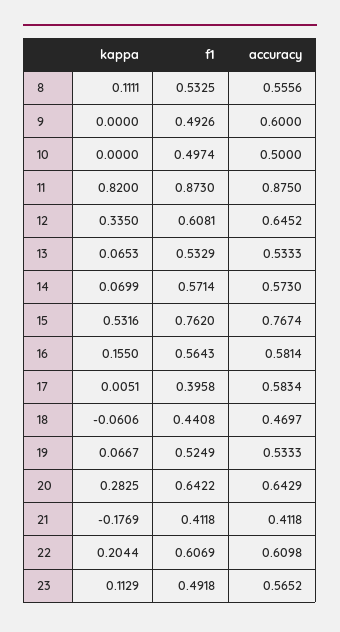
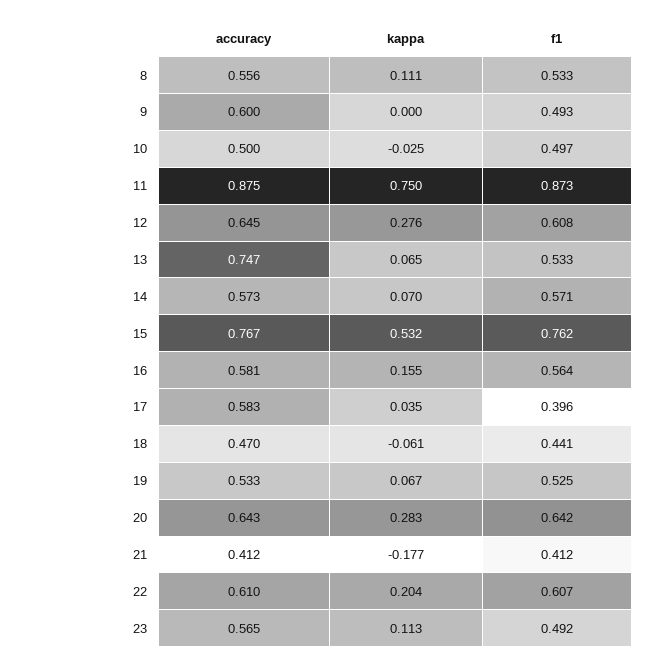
  {
    "kappa": {
      "8": 0.1111,
      "9": 0,
-     "10": 0,
+     "10": -0.025,
-     "11": 0.82,
+     "11": 0.75,
-     "12": 0.335,
+     "12": 0.276,
      "13": 0.0653,
      "14": 0.0699,
      "15": 0.5316,
      "16": 0.155,
-     "17": 0.0051,
+     "17": 0.035,
      "18": -0.0606,
      "19": 0.0667,
      "20": 0.2825,
      "21": -0.1769,
      "22": 0.2044,
      "23": 0.1129
    },
    "f1": {
      "8": 0.5325,
      "9": 0.4926,
      "10": 0.4974,
      "11": 0.873,
      "12": 0.6081,
      "13": 0.5329,
      "14": 0.5714,
      "15": 0.762,
      "16": 0.5643,
      "17": 0.3958,
      "18": 0.4408,
      "19": 0.5249,
      "20": 0.6422,
      "21": 0.4118,
      "22": 0.6069,
      "23": 0.4918
    },
    "accuracy": {
      "8": 0.5556,
      "9": 0.6,
      "10": 0.5,
      "11": 0.875,
      "12": 0.6452,
-     "13": 0.5333,
+     "13": 0.747,
      "14": 0.573,
      "15": 0.7674,
      "16": 0.5814,
      "17": 0.5834,
      "18": 0.4697,
      "19": 0.5333,
      "20": 0.6429,
      "21": 0.4118,
      "22": 0.6098,
      "23": 0.5652
    }
  }

